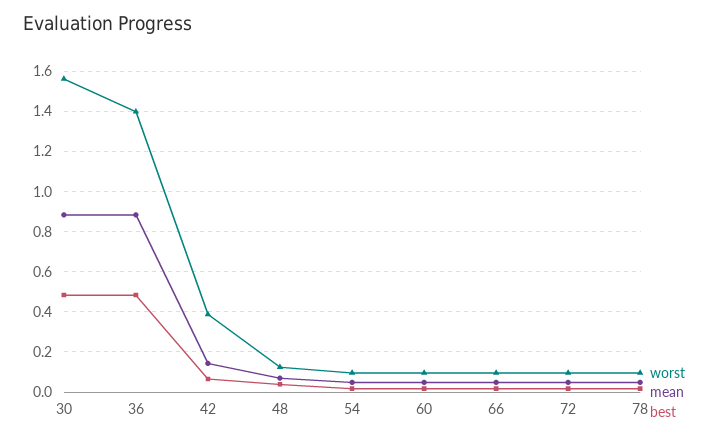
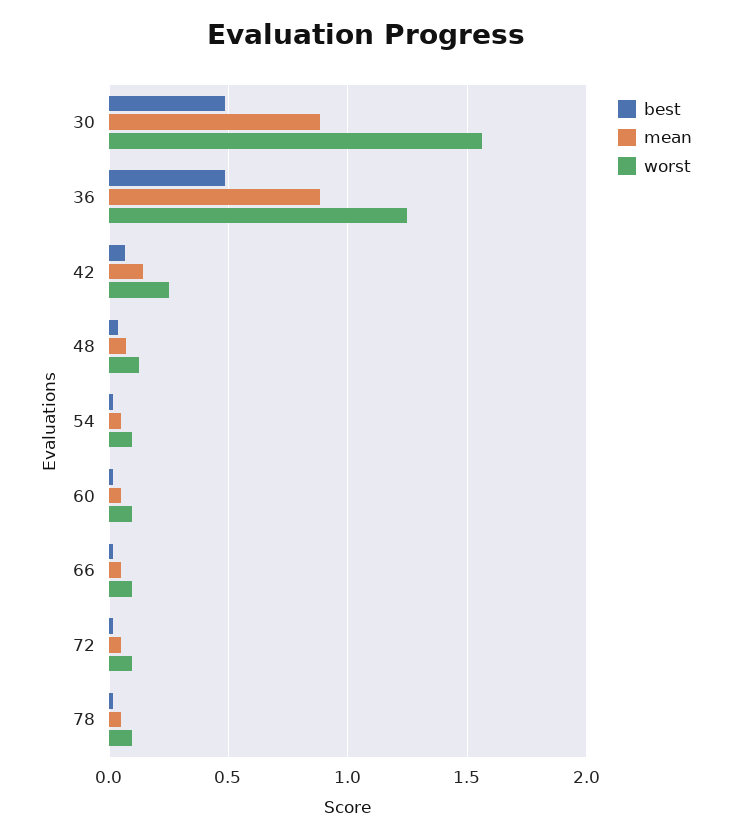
  {
    "worst": {
      "30": 1.55,
-     "36": 1.4,
+     "36": 1.25,
-     "42": 0.4,
+     "42": 0.25,
      "48": 0.1,
      "54": 0.1,
      "60": 0.1,
      "66": 0.1,
      "72": 0.1,
      "78": 0.1
    },
    "mean": {
      "30": 0.9,
      "36": 0.9,
      "42": 0.15,
      "48": 0.05,
      "54": 0.05,
      "60": 0.05,
      "66": 0.05,
      "72": 0.05,
      "78": 0.05
    },
    "best": {
      "30": 0.5,
      "36": 0.5,
      "42": 0.05,
      "48": 0.05,
      "54": 0,
      "60": 0,
      "66": 0,
      "72": 0,
      "78": 0
    }
  }

